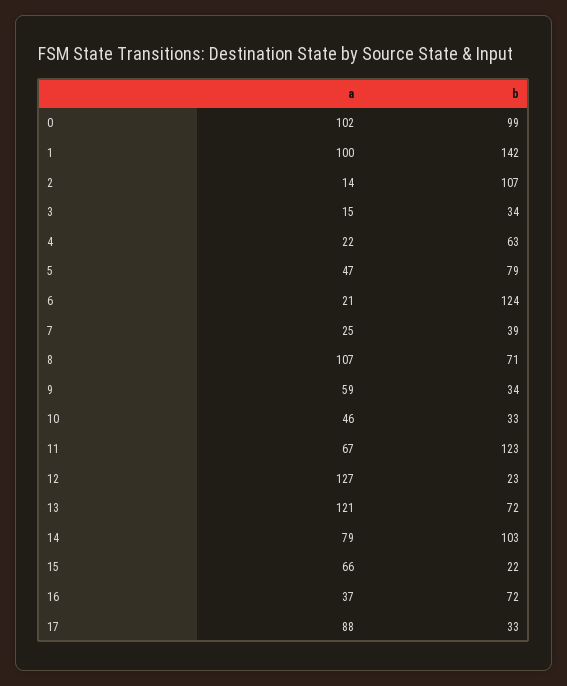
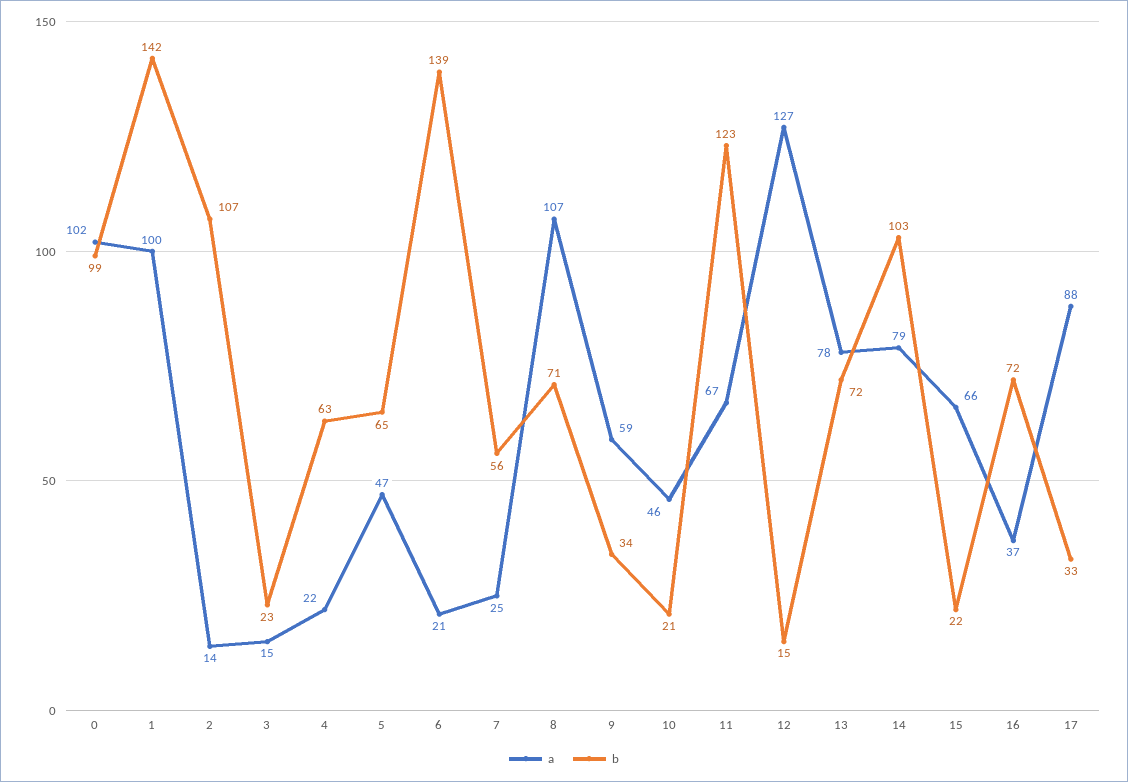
  {
    "a": {
      "0": 102,
      "1": 100,
      "2": 14,
      "3": 15,
      "4": 22,
      "5": 47,
      "6": 21,
      "7": 25,
      "8": 107,
      "9": 59,
      "10": 46,
      "11": 67,
      "12": 127,
-     "13": 121,
+     "13": 78,
      "14": 79,
      "15": 66,
      "16": 37,
      "17": 88
    },
    "b": {
      "0": 99,
      "1": 142,
      "2": 107,
-     "3": 34,
+     "3": 23,
      "4": 63,
-     "5": 79,
+     "5": 65,
-     "6": 124,
+     "6": 139,
-     "7": 39,
+     "7": 56,
      "8": 71,
      "9": 34,
-     "10": 33,
+     "10": 21,
      "11": 123,
-     "12": 23,
+     "12": 15,
      "13": 72,
      "14": 103,
      "15": 22,
      "16": 72,
      "17": 33
    }
  }

